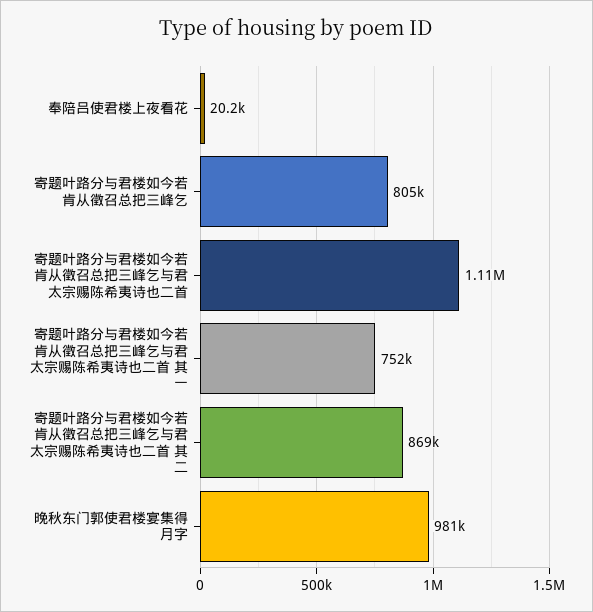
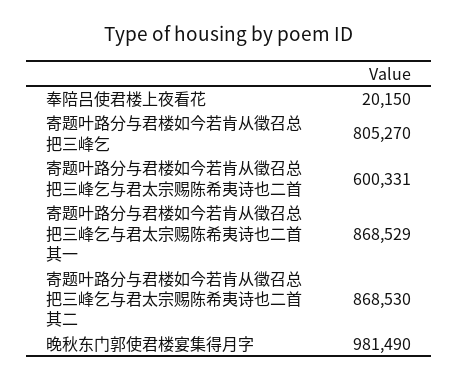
  {
    "奉陪吕使君楼上夜看花": 20150,
    "寄题叶路分与君楼如今若肯从徵召总把三峰乞": 805270,
-   "寄题叶路分与君楼如今若肯从徵召总把三峰乞与君太宗赐陈希夷诗也二首": 1110000,
+   "寄题叶路分与君楼如今若肯从徵召总把三峰乞与君太宗赐陈希夷诗也二首": 600331,
-   "寄题叶路分与君楼如今若肯从徵召总把三峰乞与君太宗赐陈希夷诗也二首 其一": 752000,
+   "寄题叶路分与君楼如今若肯从徵召总把三峰乞与君太宗赐陈希夷诗也二首 其一": 868529,
    "寄题叶路分与君楼如今若肯从徵召总把三峰乞与君太宗赐陈希夷诗也二首 其二": 868530,
    "晚秋东门郭使君楼宴集得月字": 981490
  }

